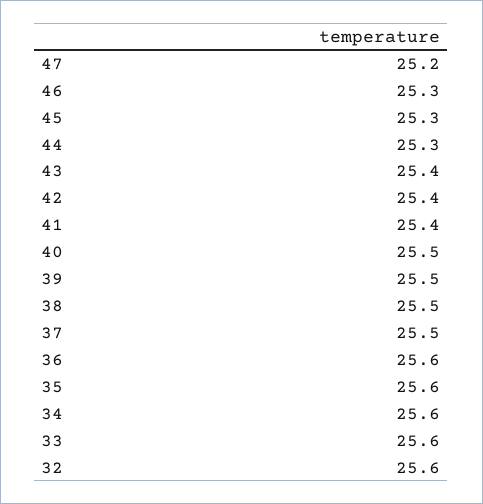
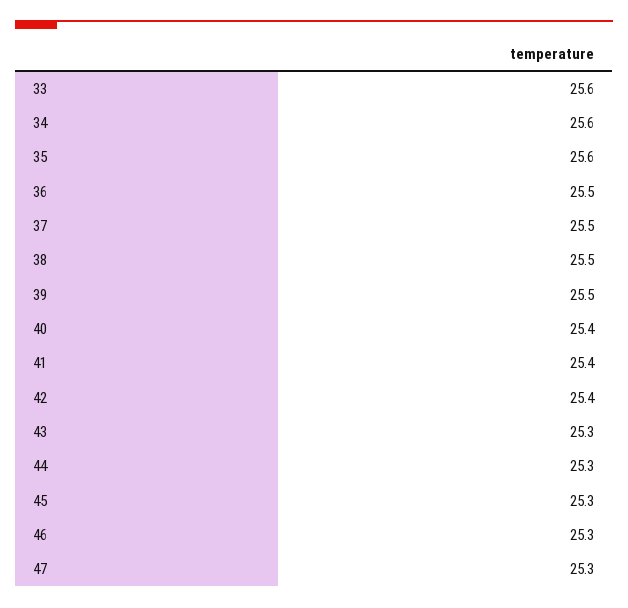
  {
-   "47": 25.2,
+   "47": 25.3,
    "46": 25.3,
    "45": 25.3,
    "44": 25.3,
-   "43": 25.4,
+   "43": 25.3,
    "42": 25.4,
    "41": 25.4,
-   "40": 25.5,
+   "40": 25.4,
    "39": 25.5,
    "38": 25.5,
    "37": 25.5,
-   "36": 25.6,
+   "36": 25.5,
    "35": 25.6,
    "34": 25.6,
-   "33": 25.6,
+   "33": 25.6
-   "32": 25.6
  }

